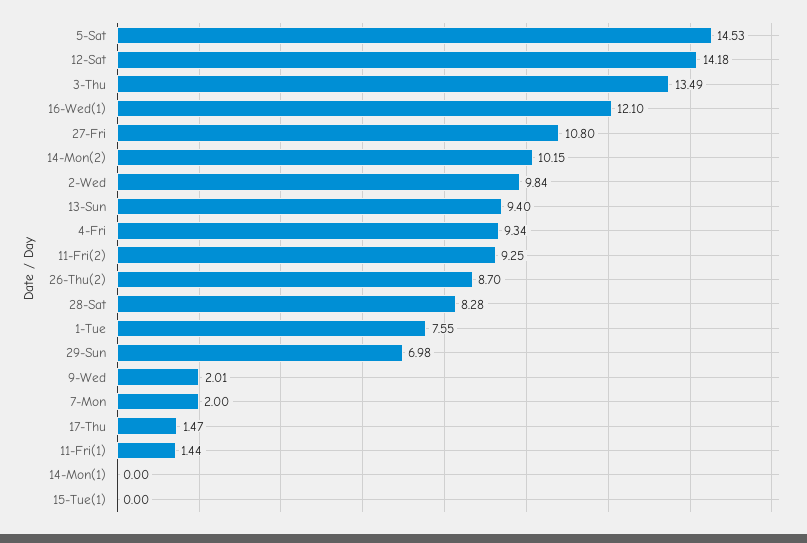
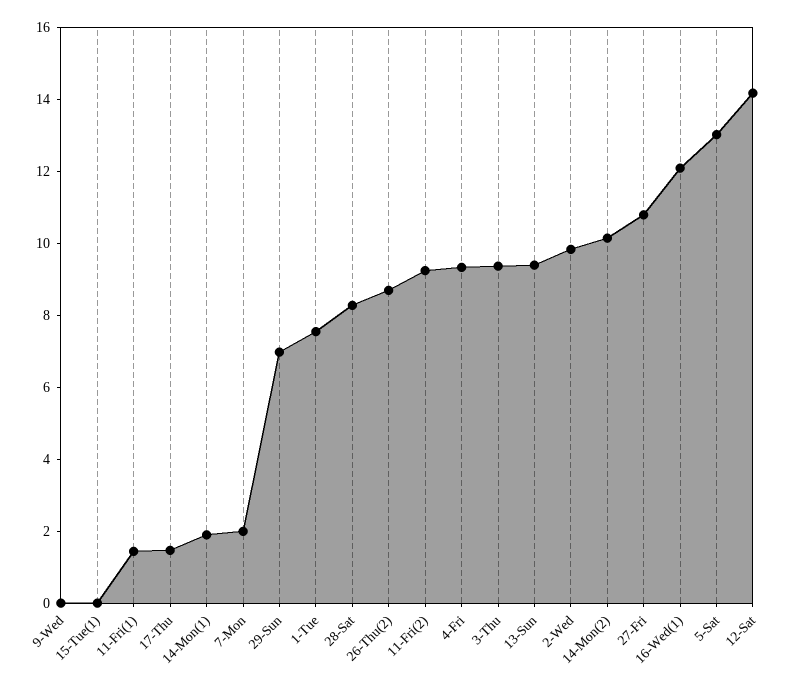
  {
-   "5-Sat": 14.53,
+   "5-Sat": 13,
    "12-Sat": 14.18,
-   "3-Thu": 13.49,
+   "3-Thu": 9.5,
    "16-Wed(1)": 12.1,
    "27-Fri": 10.8,
    "14-Mon(2)": 10.15,
    "2-Wed": 9.84,
    "13-Sun": 9.4,
    "4-Fri": 9.34,
    "11-Fri(2)": 9.25,
    "26-Thu(2)": 8.7,
    "28-Sat": 8.28,
    "1-Tue": 7.55,
    "29-Sun": 6.98,
-   "9-Wed": 2.01,
+   "9-Wed": 0,
    "7-Mon": 2,
    "17-Thu": 1.47,
    "11-Fri(1)": 1.44,
-   "14-Mon(1)": 0,
+   "14-Mon(1)": 2,
    "15-Tue(1)": 0
  }

